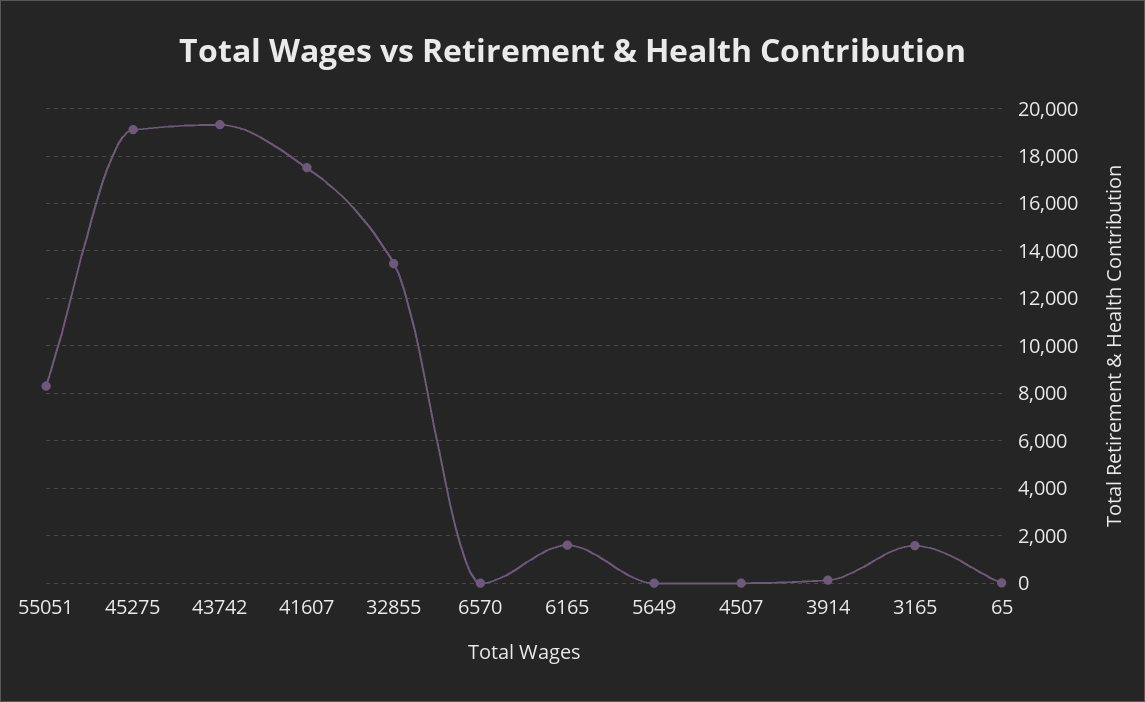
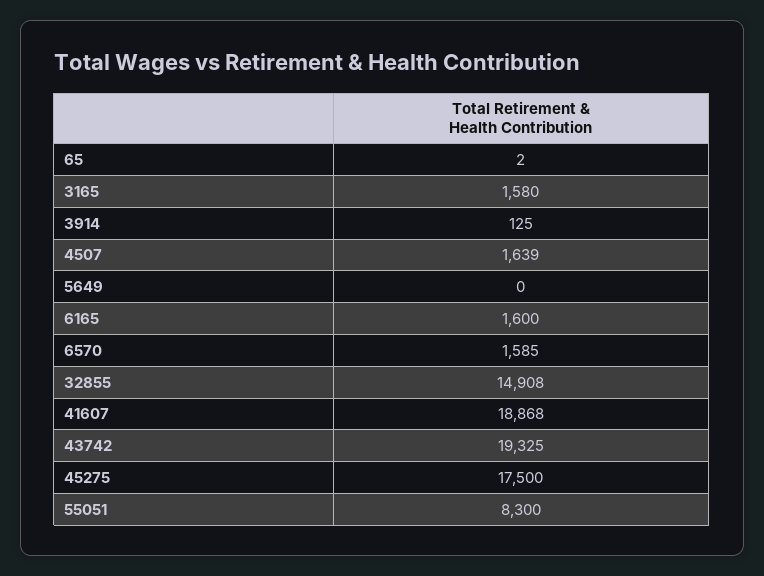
  {
    "55051": 8300,
-   "45275": 19000,
+   "45275": 17500,
    "43742": 19325,
-   "41607": 17500,
+   "41607": 18868,
-   "32855": 13500,
+   "32855": 14908,
-   "6570": 0,
+   "6570": 1585,
    "6165": 1600,
    "5649": 0,
-   "4507": 0,
+   "4507": 1639,
    "3914": 125,
    "3165": 1580,
    "65": 2
  }

